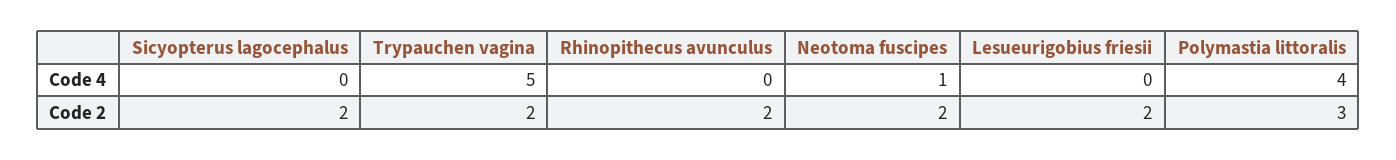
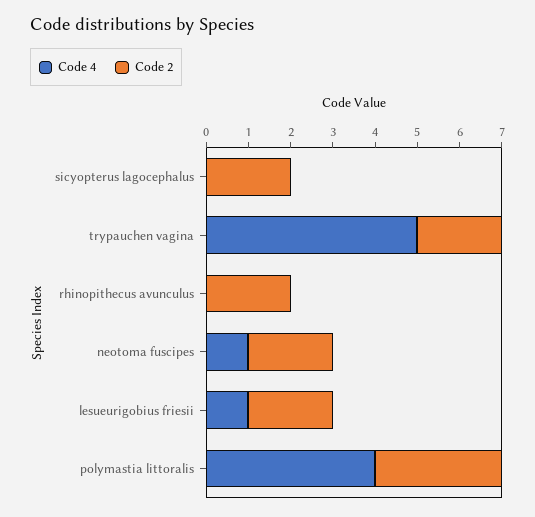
  {
    "Code 4": {
      "Sicyopterus lagocephalus": 0,
      "Trypauchen vagina": 5,
      "Rhinopithecus avunculus": 0,
      "Neotoma fuscipes": 1,
-     "Lesueurigobius friesii": 0,
+     "Lesueurigobius friesii": 1,
      "Polymastia littoralis": 4
    },
    "Code 2": {
      "Sicyopterus lagocephalus": 2,
      "Trypauchen vagina": 2,
      "Rhinopithecus avunculus": 2,
      "Neotoma fuscipes": 2,
      "Lesueurigobius friesii": 2,
      "Polymastia littoralis": 3
    }
  }

